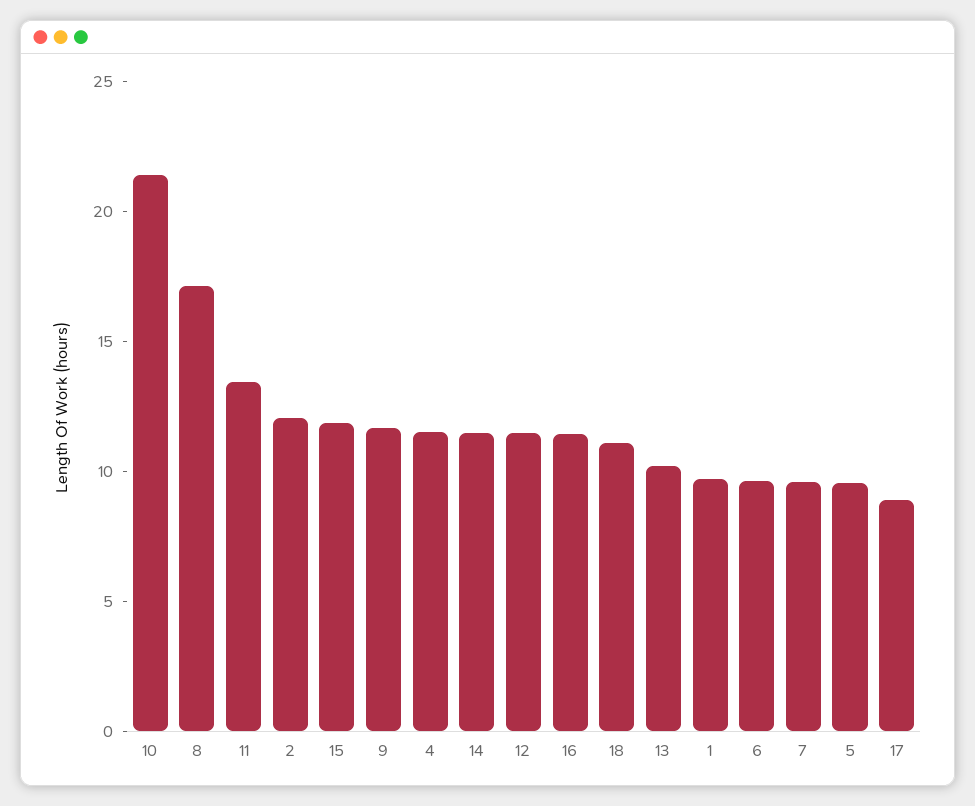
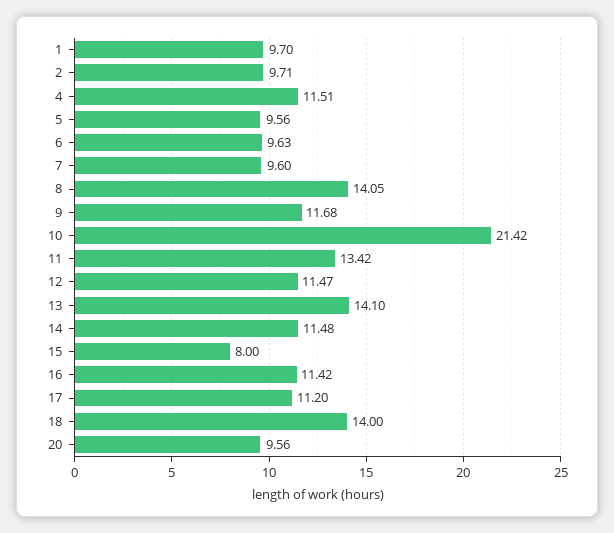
  {
    "10": 21.42,
-   "8": 17,
+   "8": 14.05,
    "11": 13.42,
-   "2": 12,
+   "2": 9.71,
-   "15": 12,
+   "15": 8,
    "9": 11.68,
    "4": 11.51,
    "14": 11.48,
    "12": 11.47,
    "16": 11.42,
-   "18": 11,
+   "18": 14,
-   "13": 10,
+   "13": 14.1,
    "1": 9.7,
    "6": 9.63,
    "7": 9.6,
    "5": 9.56,
-   "17": 9
+   "17": 11.2,
+   "20": 9.56
  }

